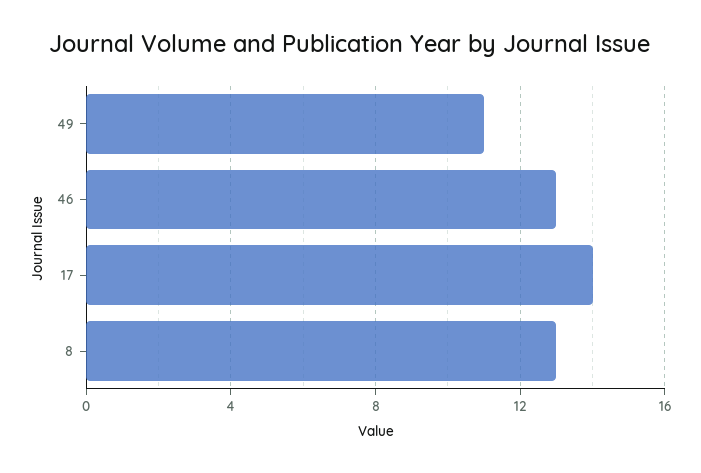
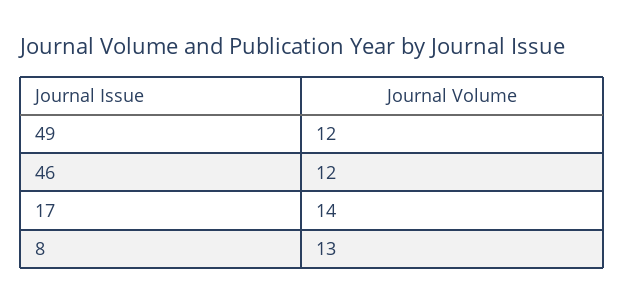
  {
-   "49": 11,
+   "49": 12,
-   "46": 13,
+   "46": 12,
    "17": 14,
    "8": 13
  }

